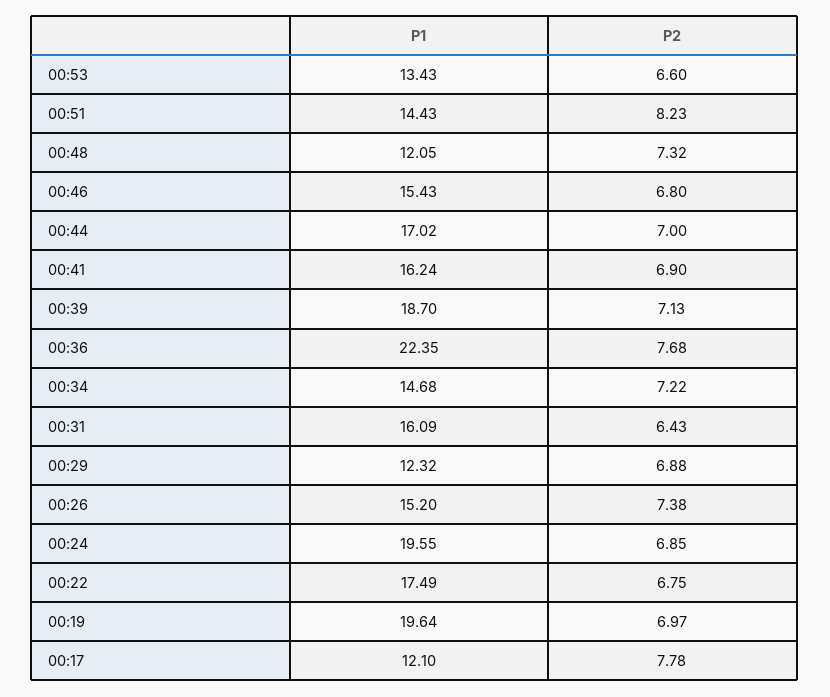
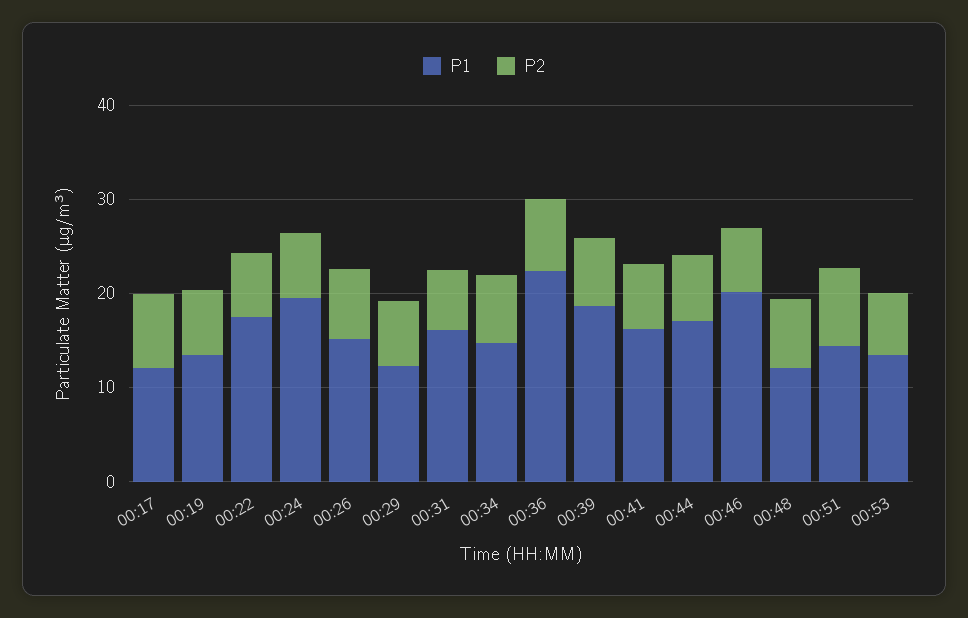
  {
    "P1": {
      "00:53": 13.43,
      "00:51": 14.43,
      "00:48": 12.05,
-     "00:46": 15.43,
+     "00:46": 20,
      "00:44": 17.02,
      "00:41": 16.24,
      "00:39": 18.7,
      "00:36": 22.35,
      "00:34": 14.68,
      "00:31": 16.09,
      "00:29": 12.32,
      "00:26": 15.2,
      "00:24": 19.55,
      "00:22": 17.49,
-     "00:19": 19.64,
+     "00:19": 14,
      "00:17": 12.1
    },
    "P2": {
      "00:53": 6.6,
      "00:51": 8.23,
      "00:48": 7.32,
      "00:46": 6.8,
      "00:44": 7,
      "00:41": 6.9,
      "00:39": 7.13,
      "00:36": 7.68,
      "00:34": 7.22,
      "00:31": 6.43,
      "00:29": 6.88,
      "00:26": 7.38,
      "00:24": 6.85,
      "00:22": 6.75,
      "00:19": 6.97,
      "00:17": 7.78
    }
  }

